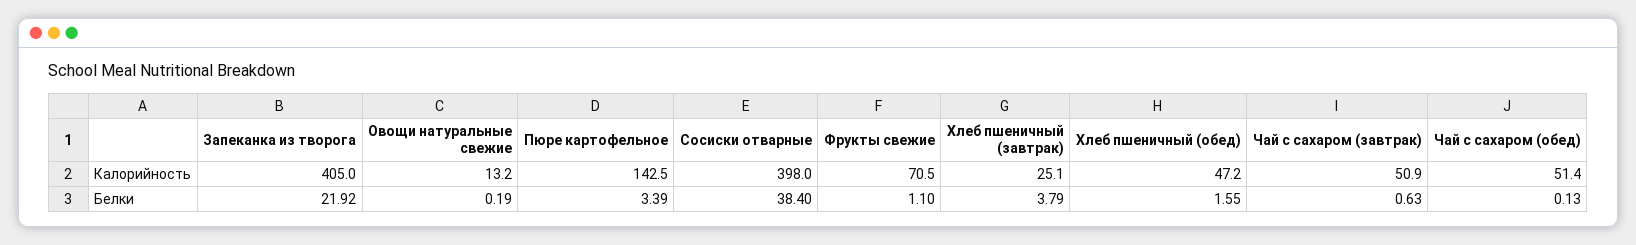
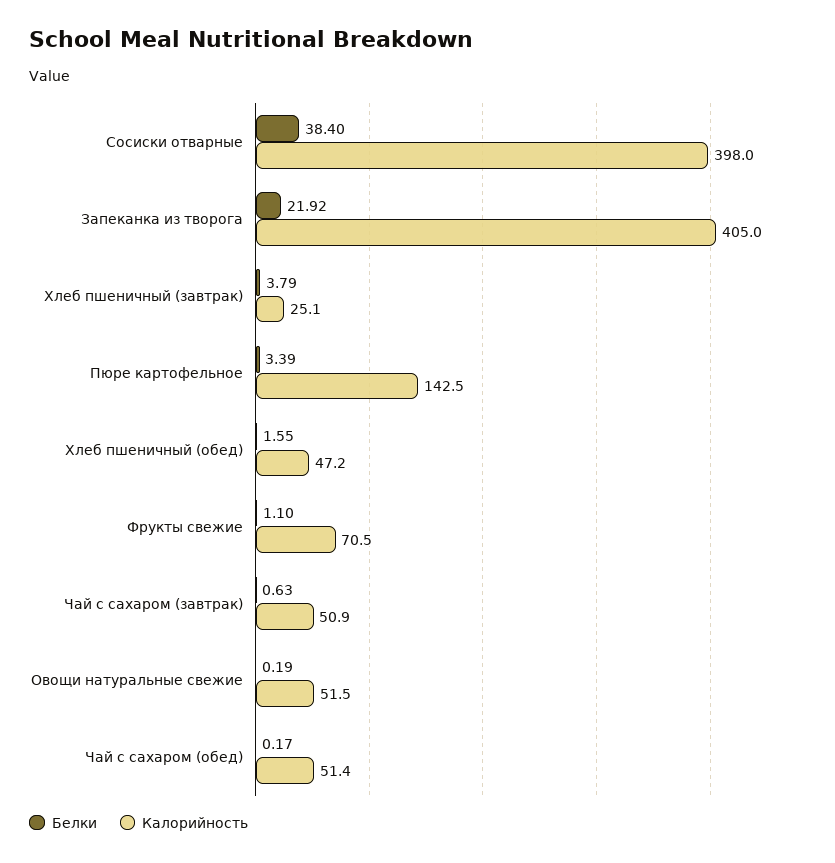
  {
    "Калорийность": {
      "Запеканка из творога": 405,
-     "Овощи натуральные свежие": 13.2,
+     "Овощи натуральные свежие": 51.5,
      "Пюре картофельное": 142.5,
      "Сосиски отварные": 398,
      "Фрукты свежие": 70.5,
      "Хлеб пшеничный (завтрак)": 25.1,
      "Хлеб пшеничный (обед)": 47.2,
      "Чай с сахаром (завтрак)": 50.9,
      "Чай с сахаром (обед)": 51.4
    },
    "Белки": {
      "Запеканка из творога": 21.92,
      "Овощи натуральные свежие": 0.19,
      "Пюре картофельное": 3.39,
      "Сосиски отварные": 38.4,
      "Фрукты свежие": 1.1,
      "Хлеб пшеничный (завтрак)": 3.79,
      "Хлеб пшеничный (обед)": 1.55,
      "Чай с сахаром (завтрак)": 0.63,
-     "Чай с сахаром (обед)": 0.13
+     "Чай с сахаром (обед)": 0.17
    }
  }

